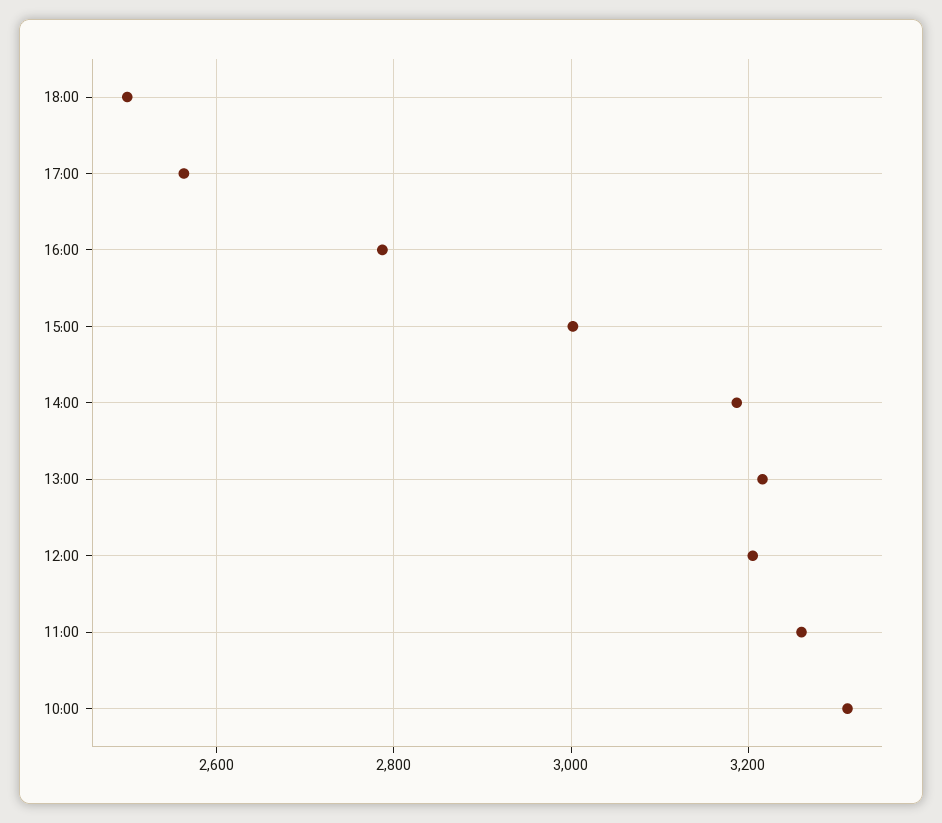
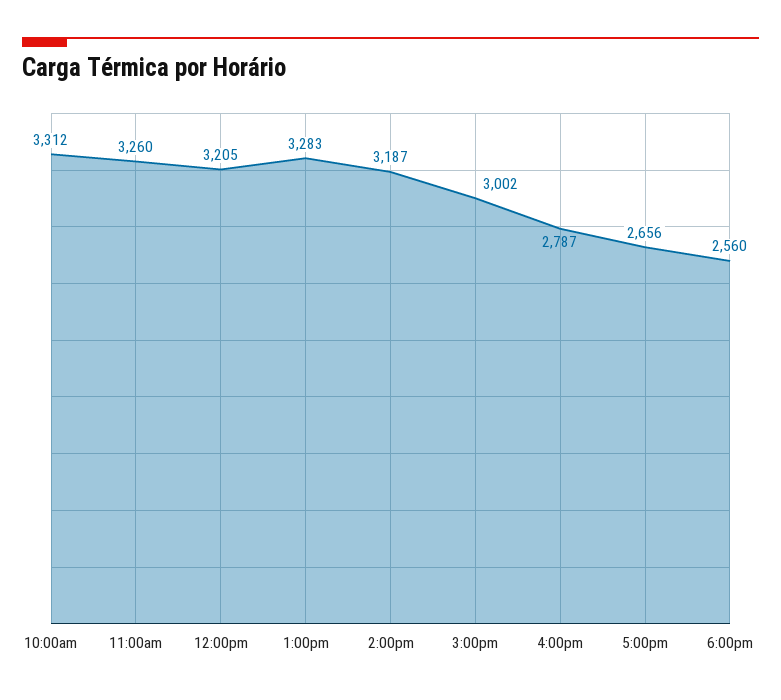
  {
-   "18:00": 2500,
+   "18:00": 2560,
-   "17:00": 2560,
+   "17:00": 2656,
    "16:00": 2787,
    "15:00": 3002,
    "14:00": 3187,
-   "13:00": 3220,
+   "13:00": 3283,
    "12:00": 3205,
    "11:00": 3260,
    "10:00": 3312
  }

